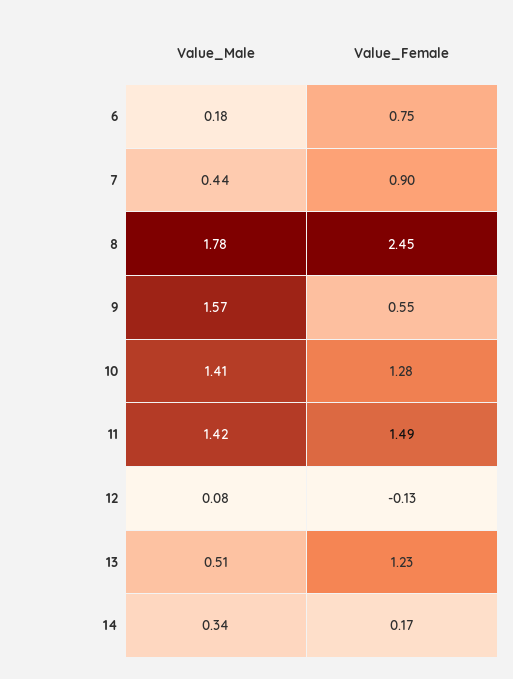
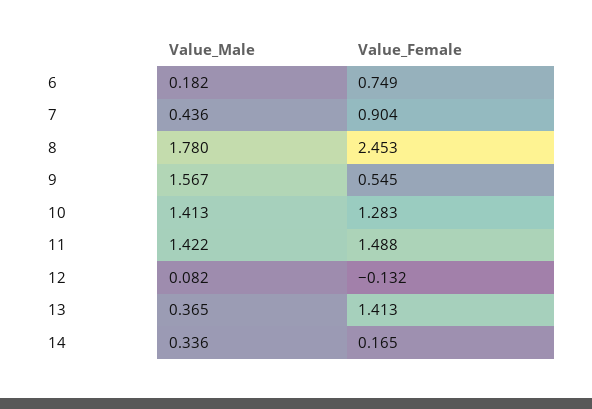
  {
    "Value_Male": {
      "6": 0.182,
      "7": 0.436,
      "8": 1.78,
      "9": 1.567,
      "10": 1.413,
      "11": 1.422,
      "12": 0.082,
-     "13": 0.51,
+     "13": 0.365,
      "14": 0.336
    },
    "Value_Female": {
      "6": 0.749,
      "7": 0.904,
      "8": 2.453,
      "9": 0.545,
      "10": 1.283,
      "11": 1.488,
      "12": -0.132,
-     "13": 1.23,
+     "13": 1.413,
      "14": 0.165
    }
  }

